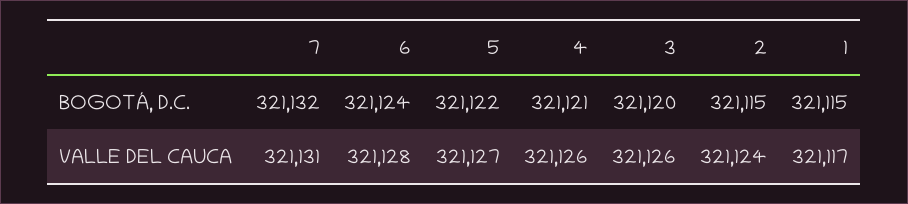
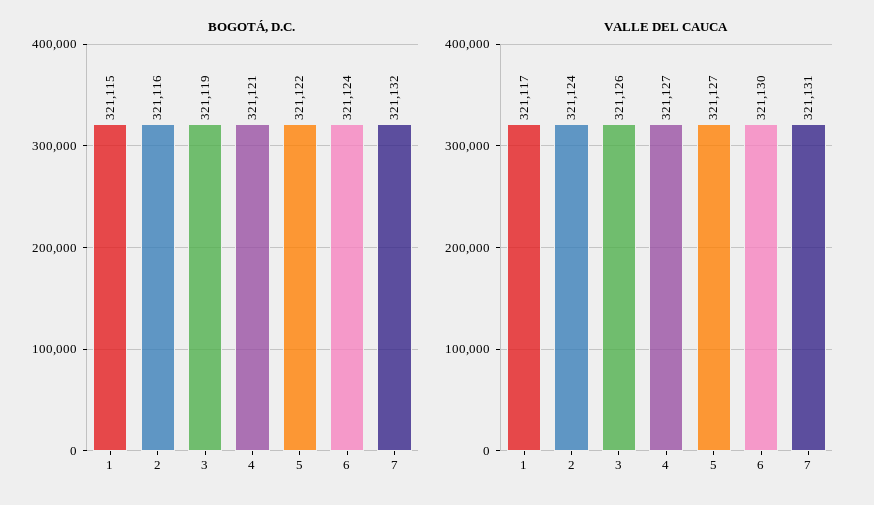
  {
    "BOGOTÁ, D.C.": {
      "7": 321132,
      "6": 321124,
      "5": 321122,
      "4": 321121,
-     "3": 321120,
+     "3": 321119,
-     "2": 321115,
+     "2": 321116,
      "1": 321115
    },
    "VALLE DEL CAUCA": {
      "7": 321131,
-     "6": 321128,
+     "6": 321130,
      "5": 321127,
-     "4": 321126,
+     "4": 321127,
      "3": 321126,
      "2": 321124,
      "1": 321117
    }
  }

